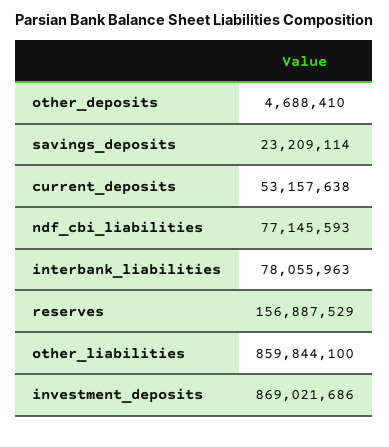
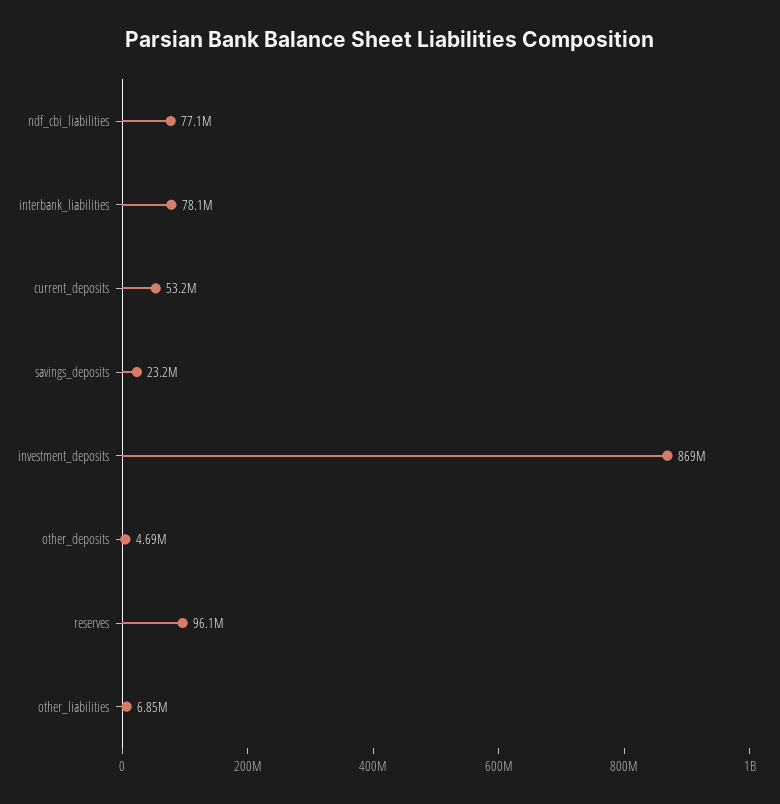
  {
    "other_deposits": 4688410,
    "savings_deposits": 23209114,
    "current_deposits": 53157638,
    "ndf_cbi_liabilities": 77145593,
    "interbank_liabilities": 78055963,
-   "reserves": 156887529,
+   "reserves": 96100000,
-   "other_liabilities": 859844100,
+   "other_liabilities": 6850000,
    "investment_deposits": 869021686
  }

